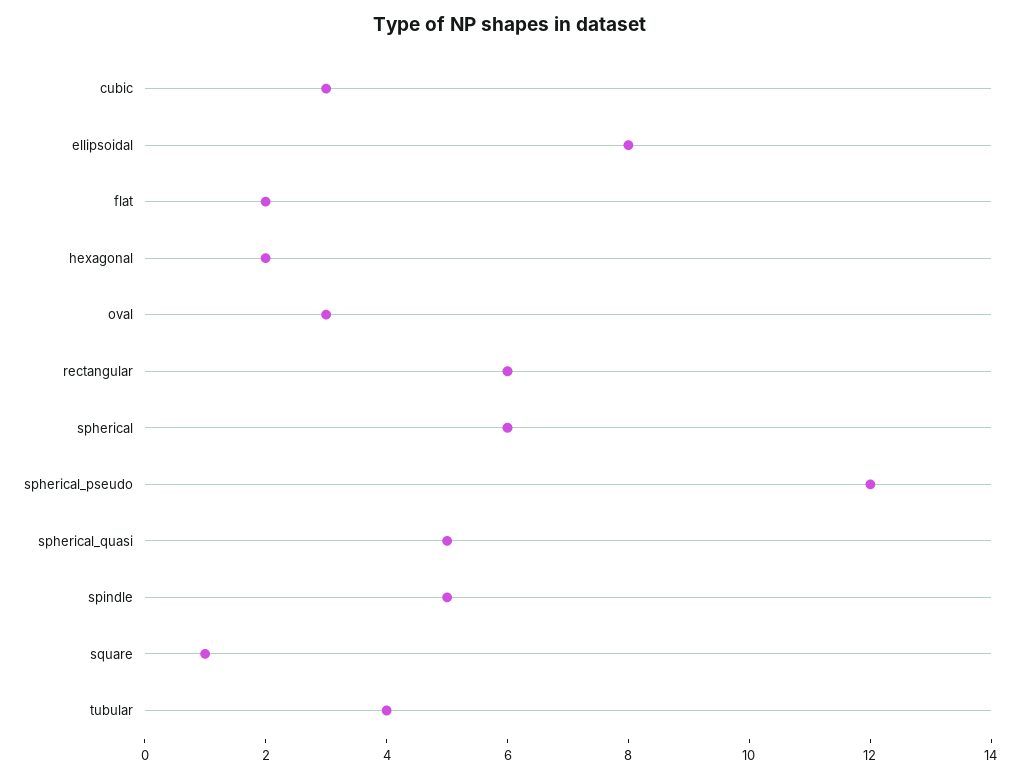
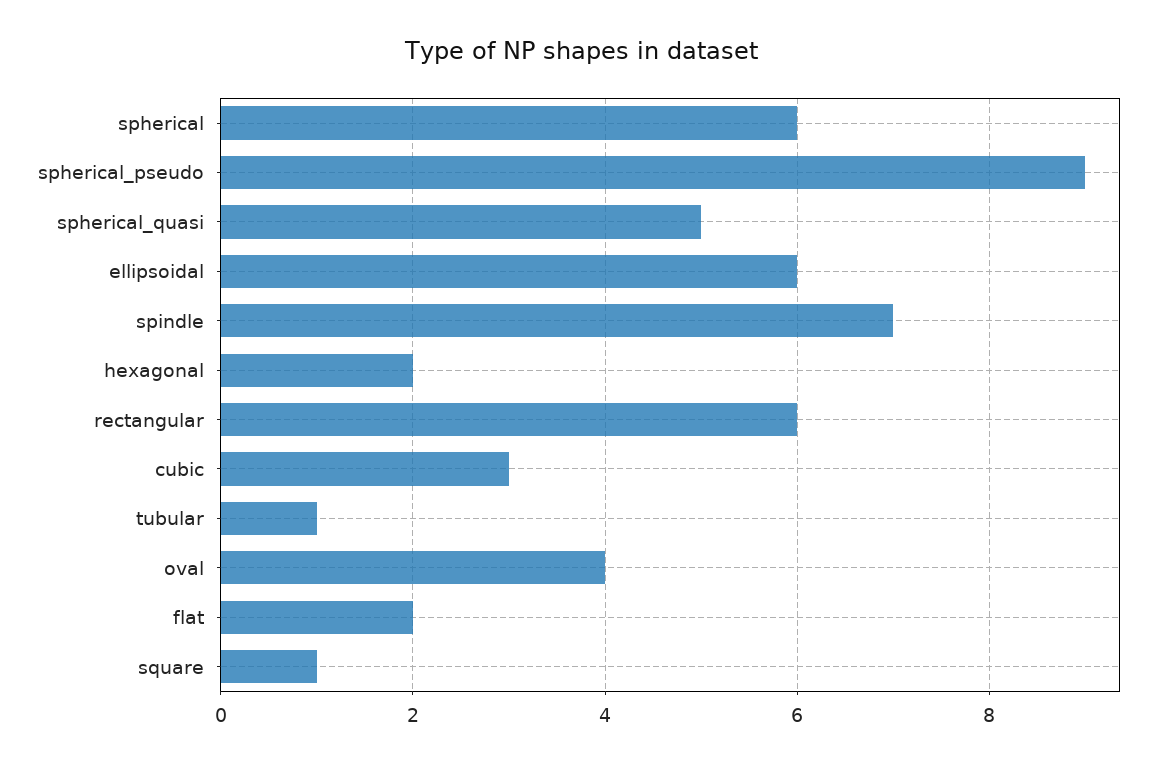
  {
    "cubic": 3,
-   "ellipsoidal": 8,
+   "ellipsoidal": 6,
    "flat": 2,
    "hexagonal": 2,
-   "oval": 3,
+   "oval": 4,
    "rectangular": 6,
    "spherical": 6,
-   "spherical_pseudo": 12,
+   "spherical_pseudo": 9,
    "spherical_quasi": 5,
-   "spindle": 5,
+   "spindle": 7,
    "square": 1,
-   "tubular": 4
+   "tubular": 1
  }

